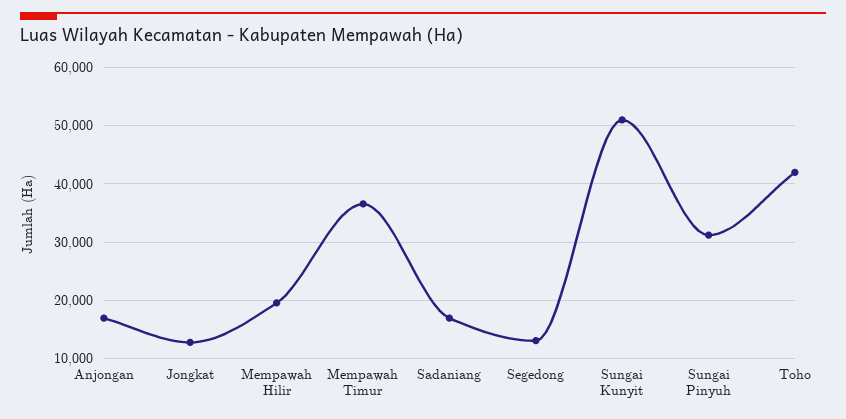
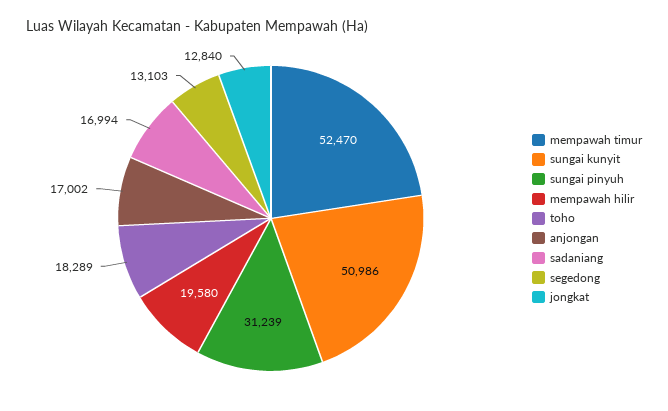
  {
    "Anjongan": 17002,
    "Jongkat": 12840,
    "Mempawah Hilir": 19580,
-   "Mempawah Timur": 36000,
+   "Mempawah Timur": 52470,
    "Sadaniang": 16994,
    "Segedong": 13103,
    "Sungai Kunyit": 50986,
    "Sungai Pinyuh": 31239,
-   "Toho": 42000
+   "Toho": 18289
  }

